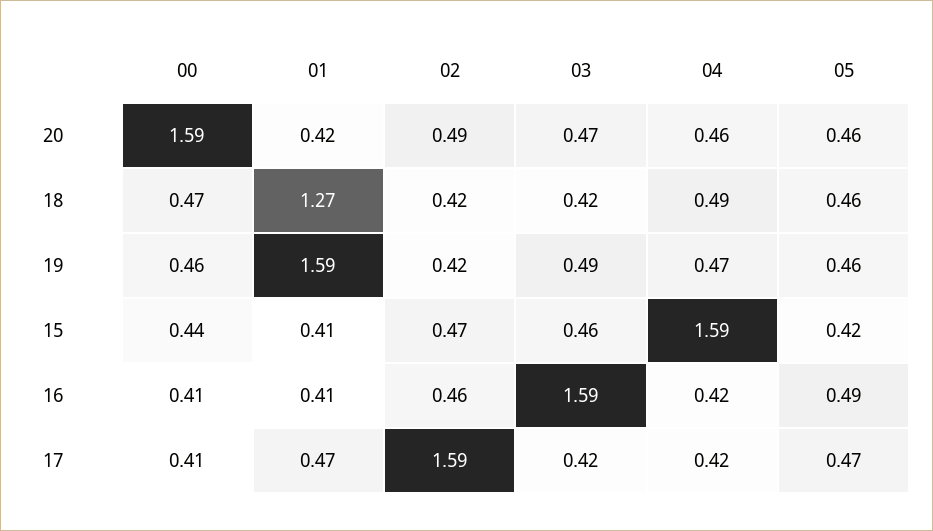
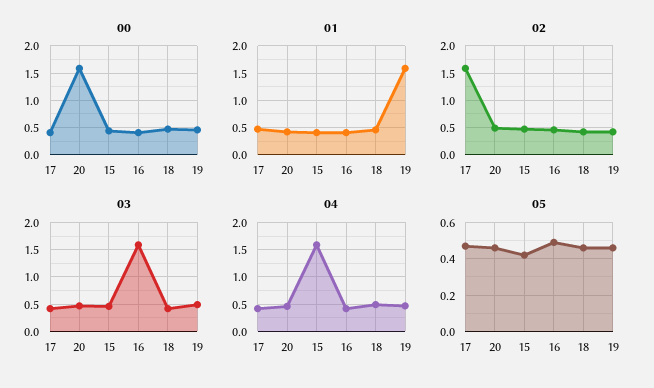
  {
    "00": {
      "20": 1.59,
      "18": 0.47,
      "19": 0.46,
      "15": 0.44,
      "16": 0.41,
      "17": 0.41
    },
    "01": {
      "20": 0.42,
-     "18": 1.27,
+     "18": 0.5,
      "19": 1.59,
      "15": 0.41,
      "16": 0.41,
      "17": 0.47
    },
    "02": {
      "20": 0.49,
      "18": 0.42,
      "19": 0.42,
      "15": 0.47,
      "16": 0.46,
      "17": 1.59
    },
    "03": {
      "20": 0.47,
      "18": 0.42,
      "19": 0.49,
      "15": 0.46,
      "16": 1.59,
      "17": 0.42
    },
    "04": {
      "20": 0.46,
      "18": 0.49,
      "19": 0.47,
      "15": 1.59,
      "16": 0.42,
      "17": 0.42
    },
    "05": {
      "20": 0.46,
      "18": 0.46,
      "19": 0.46,
      "15": 0.42,
      "16": 0.49,
      "17": 0.47
    }
  }

